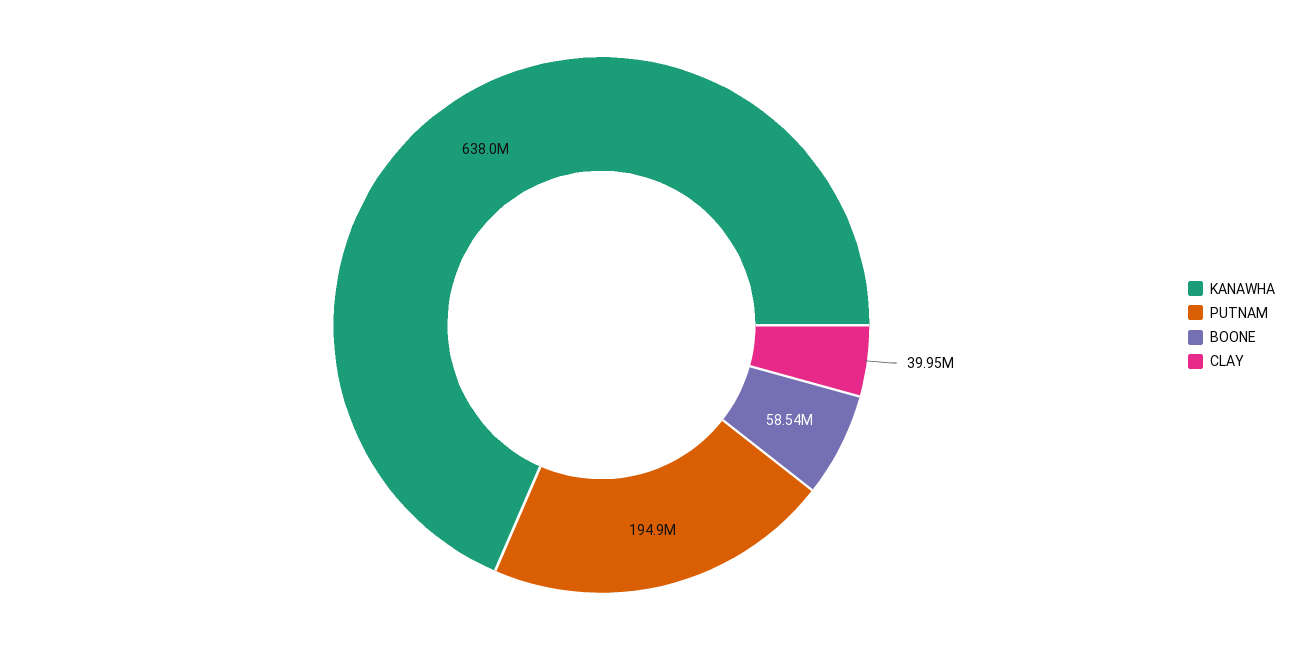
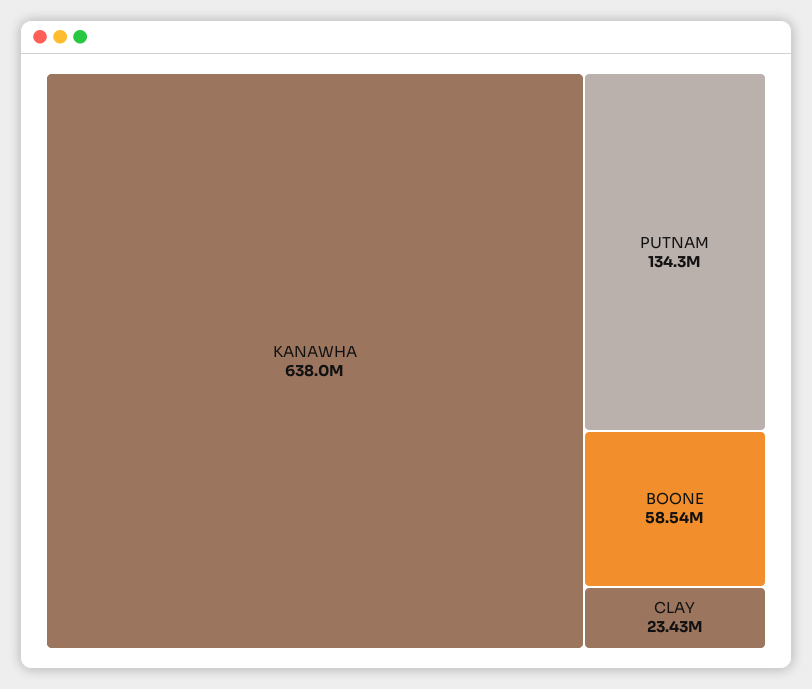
  {
    "KANAWHA": 638000000,
-   "PUTNAM": 194900000,
+   "PUTNAM": 134300000,
    "BOONE": 58540000,
-   "CLAY": 39950000
+   "CLAY": 23430000
  }

